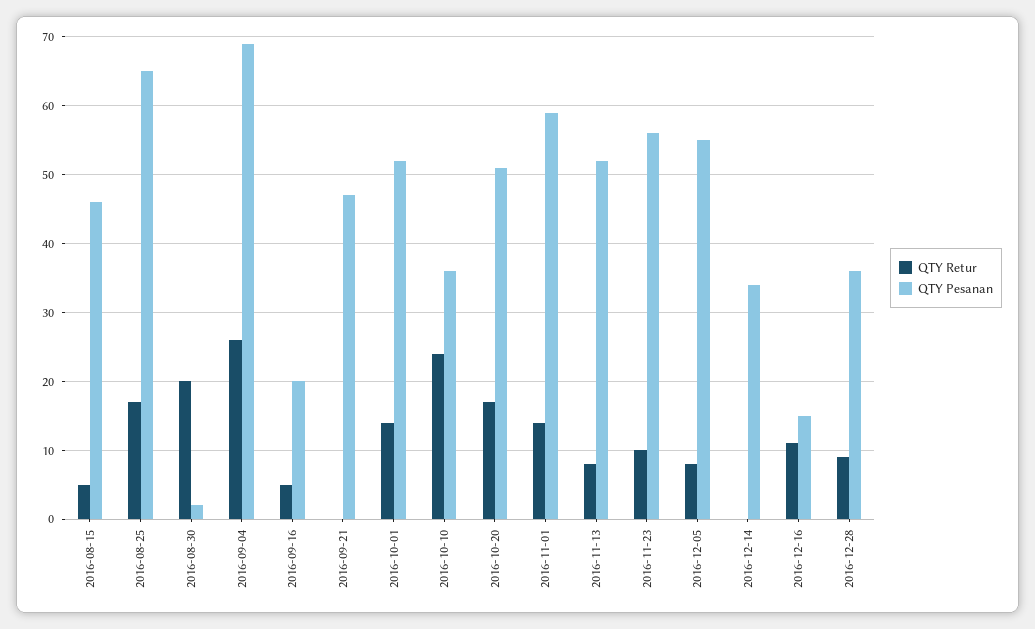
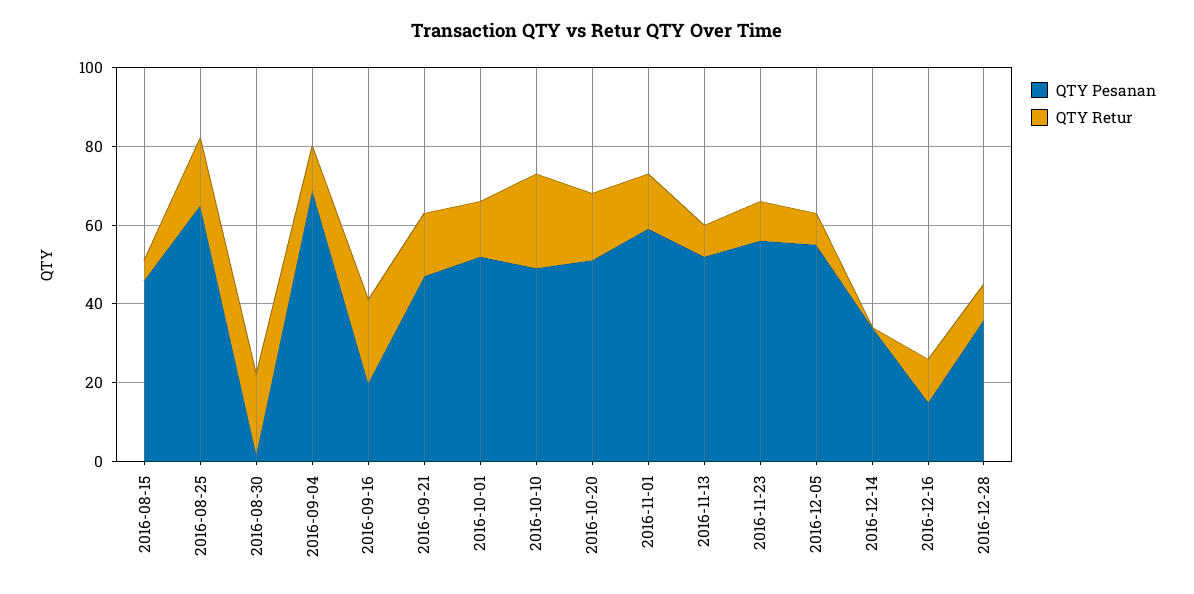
  {
    "QTY Retur": {
      "2016-08-15": 5,
      "2016-08-25": 17,
      "2016-08-30": 20,
-     "2016-09-04": 26,
+     "2016-09-04": 10,
-     "2016-09-16": 5,
+     "2016-09-16": 20,
-     "2016-09-21": 0,
+     "2016-09-21": 15,
      "2016-10-01": 14,
      "2016-10-10": 24,
      "2016-10-20": 17,
      "2016-11-01": 14,
      "2016-11-13": 8,
      "2016-11-23": 10,
      "2016-12-05": 8,
      "2016-12-14": 0,
      "2016-12-16": 11,
      "2016-12-28": 9
    },
    "QTY Pesanan": {
      "2016-08-15": 46,
      "2016-08-25": 65,
      "2016-08-30": 2,
      "2016-09-04": 69,
      "2016-09-16": 20,
      "2016-09-21": 47,
      "2016-10-01": 52,
-     "2016-10-10": 36,
+     "2016-10-10": 50,
      "2016-10-20": 51,
      "2016-11-01": 59,
      "2016-11-13": 52,
      "2016-11-23": 56,
      "2016-12-05": 55,
      "2016-12-14": 34,
      "2016-12-16": 15,
      "2016-12-28": 36
    }
  }

